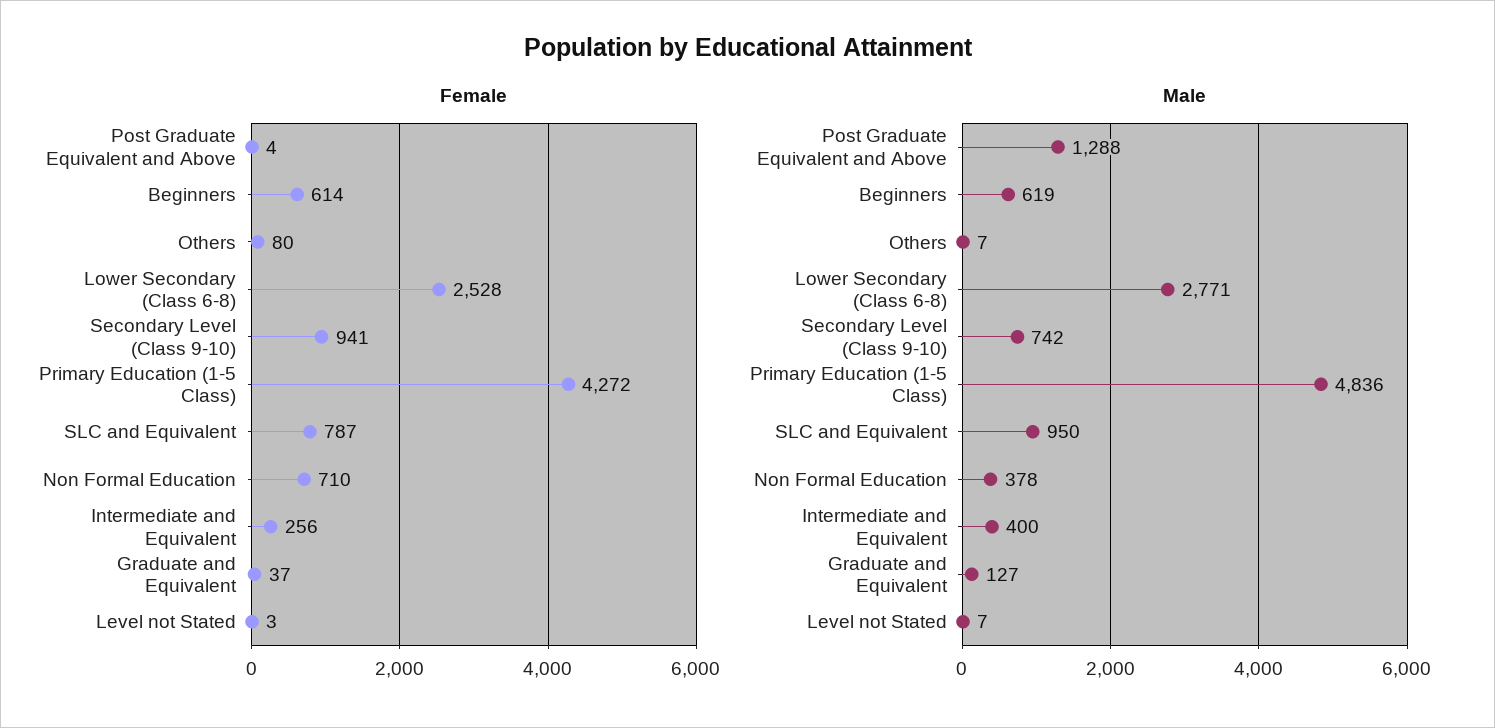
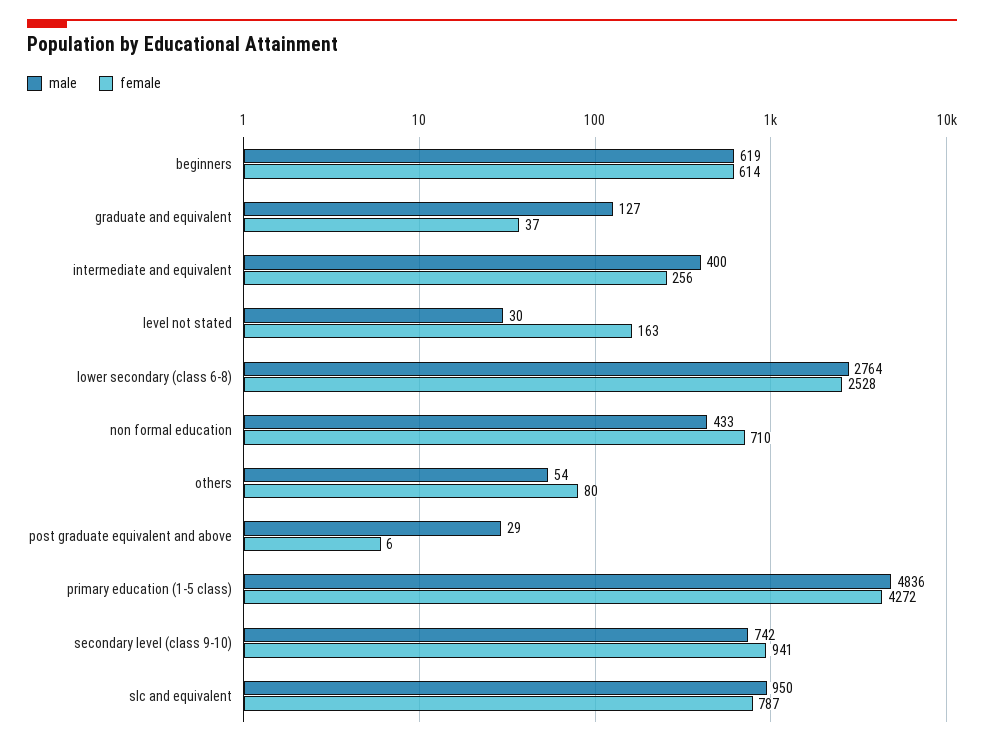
  {
    "Female": {
-     "Post Graduate Equivalent and Above": 4,
+     "Post Graduate Equivalent and Above": 6,
      "Beginners": 614,
      "Others": 80,
      "Lower Secondary (Class 6-8)": 2528,
      "Secondary Level (Class 9-10)": 941,
      "Primary Education (1-5 Class)": 4272,
      "SLC and Equivalent": 787,
      "Non Formal Education": 710,
      "Intermediate and Equivalent": 256,
      "Graduate and Equivalent": 37,
-     "Level not Stated": 3
+     "Level not Stated": 163
    },
    "Male": {
-     "Post Graduate Equivalent and Above": 1288,
+     "Post Graduate Equivalent and Above": 29,
      "Beginners": 619,
-     "Others": 7,
+     "Others": 54,
-     "Lower Secondary (Class 6-8)": 2771,
+     "Lower Secondary (Class 6-8)": 2764,
      "Secondary Level (Class 9-10)": 742,
      "Primary Education (1-5 Class)": 4836,
      "SLC and Equivalent": 950,
-     "Non Formal Education": 378,
+     "Non Formal Education": 433,
      "Intermediate and Equivalent": 400,
      "Graduate and Equivalent": 127,
-     "Level not Stated": 7
+     "Level not Stated": 30
    }
  }

